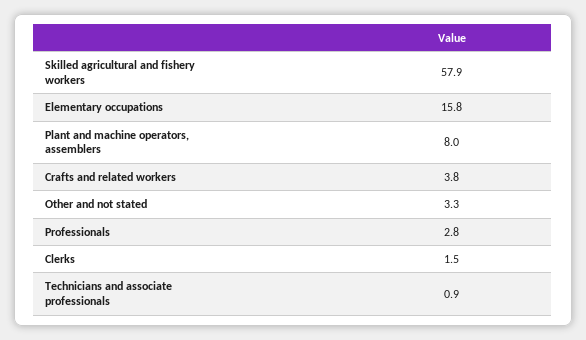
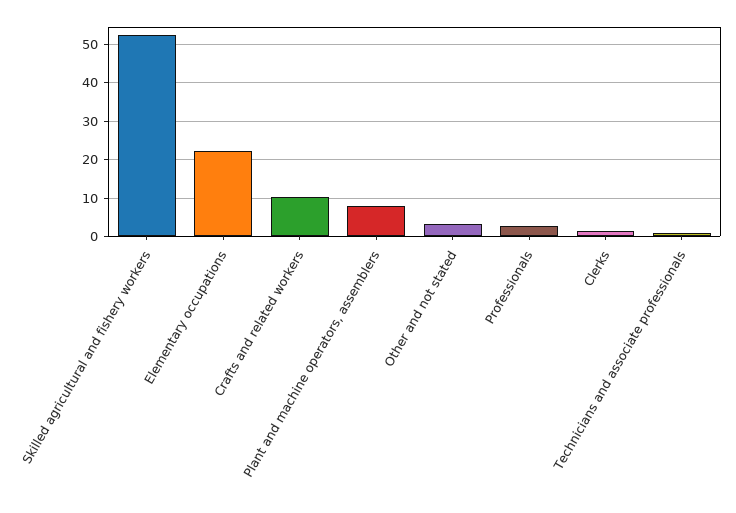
  {
-   "Skilled agricultural and fishery workers": 57.9,
+   "Skilled agricultural and fishery workers": 52,
-   "Elementary occupations": 15.8,
+   "Elementary occupations": 22,
    "Plant and machine operators, assemblers": 8,
-   "Crafts and related workers": 3.8,
+   "Crafts and related workers": 10,
    "Other and not stated": 3.3,
    "Professionals": 2.8,
    "Clerks": 1.5,
    "Technicians and associate professionals": 0.9
  }

